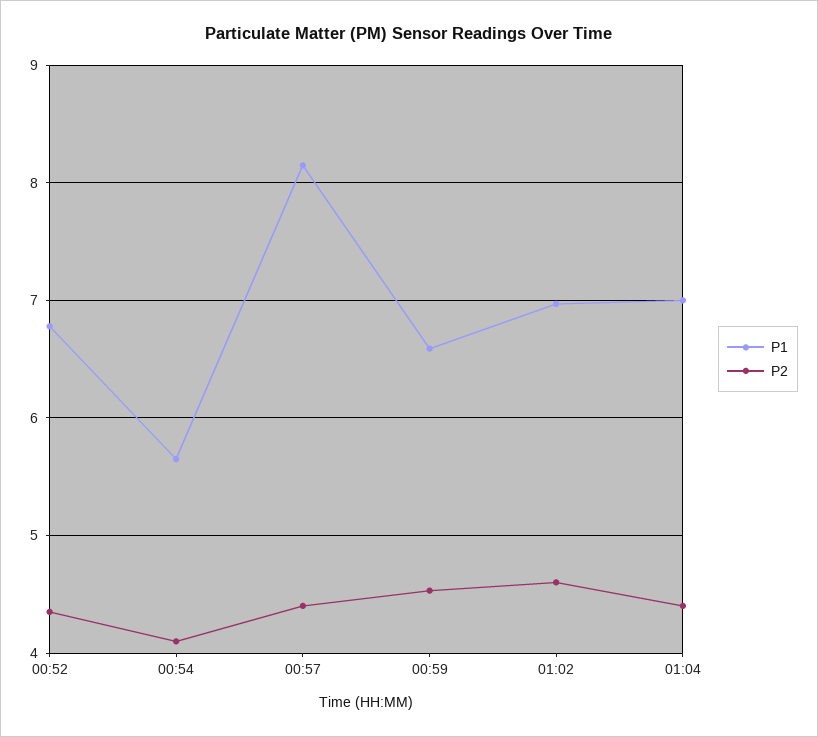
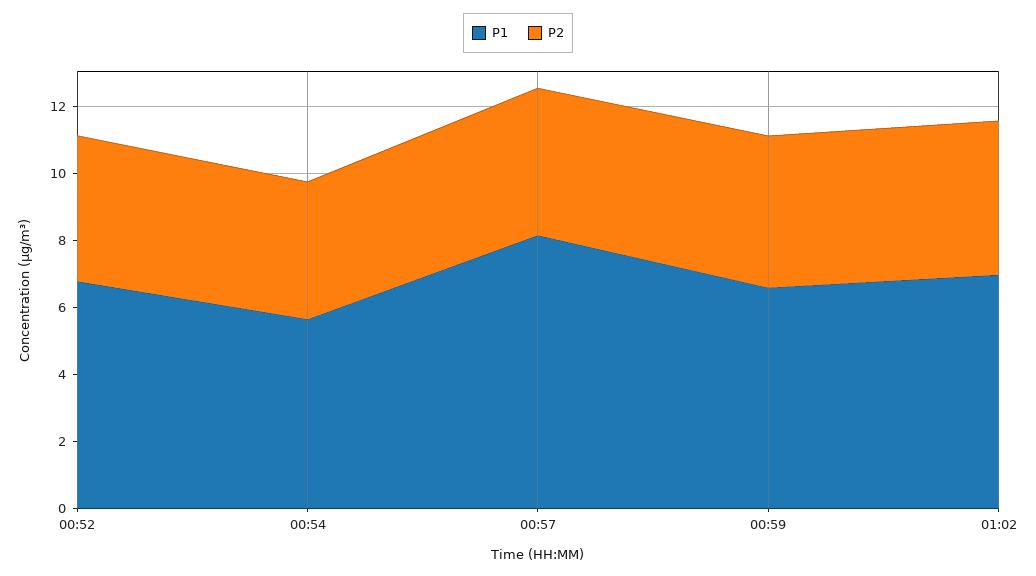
  {
    "P1": {
      "00:52": 6.8,
      "00:54": 5.7,
      "00:57": 8.2,
      "00:59": 6.6,
-     "01:02": 7,
+     "01:02": 7
-     "01:04": 7
    },
    "P2": {
      "00:52": 4.4,
      "00:54": 4.1,
      "00:57": 4.4,
      "00:59": 4.5,
-     "01:02": 4.6,
+     "01:02": 4.6
-     "01:04": 4.4
    }
  }

